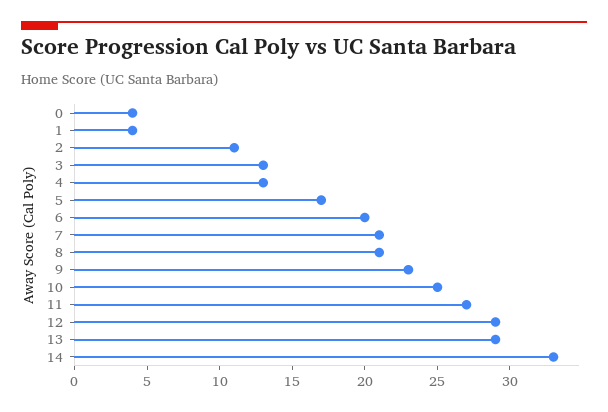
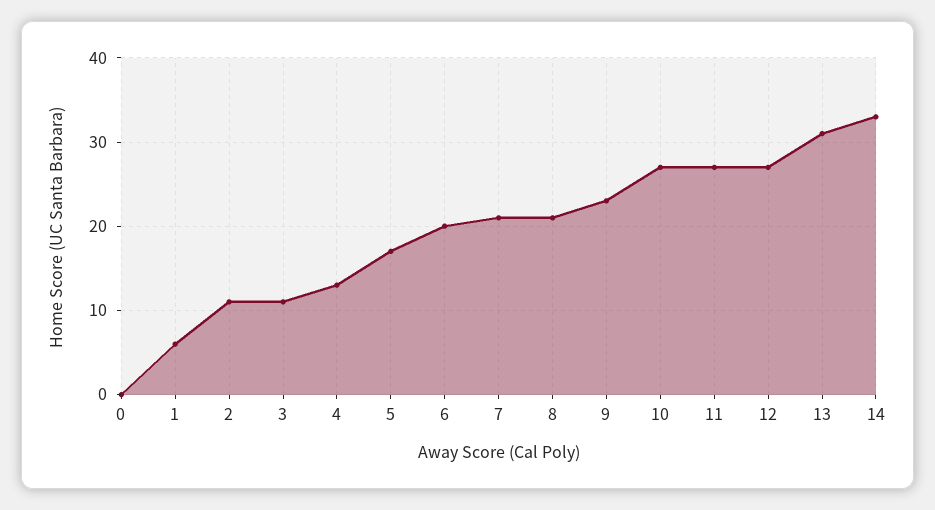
  {
-   "0": 4,
+   "0": 0,
-   "1": 4,
+   "1": 6,
    "2": 11,
-   "3": 13,
+   "3": 11,
    "4": 13,
    "5": 17,
    "6": 20,
    "7": 21,
    "8": 21,
    "9": 23,
-   "10": 25,
+   "10": 27,
    "11": 27,
-   "12": 29,
+   "12": 27,
-   "13": 29,
+   "13": 31,
    "14": 33
  }

